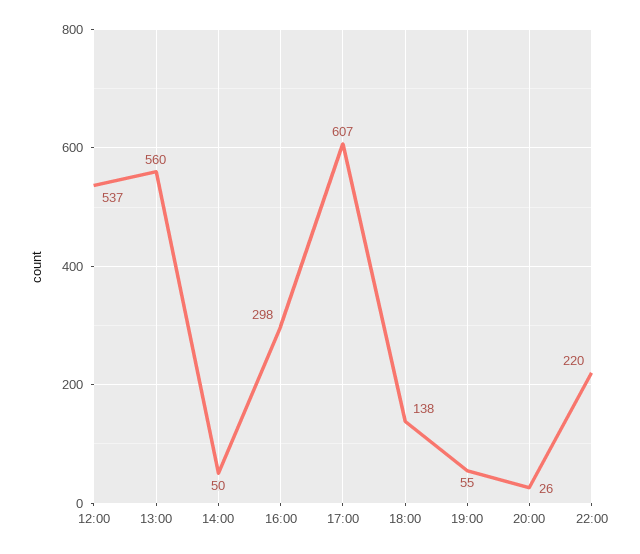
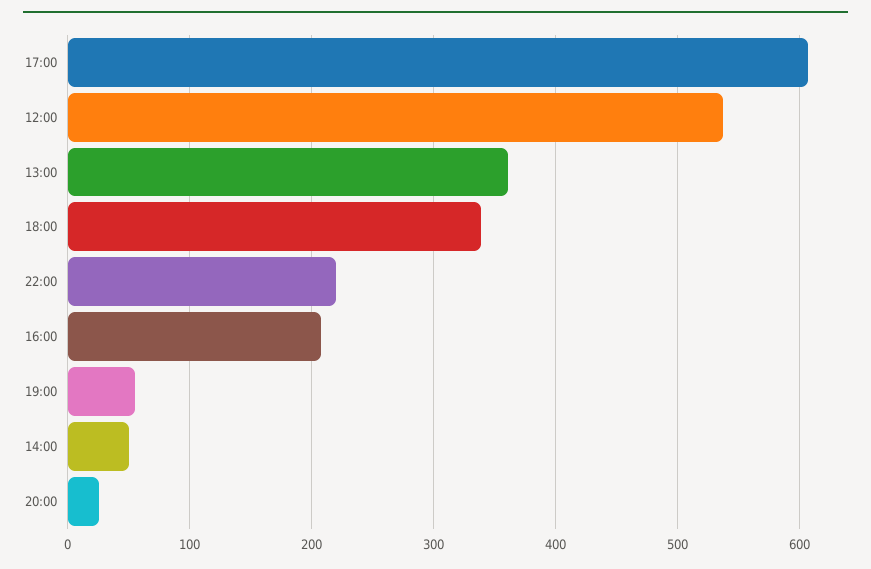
  {
    "12:00": 537,
-   "13:00": 560,
+   "13:00": 360,
    "14:00": 50,
-   "16:00": 298,
+   "16:00": 210,
    "17:00": 607,
-   "18:00": 138,
+   "18:00": 340,
    "19:00": 55,
    "20:00": 26,
    "22:00": 220
  }

